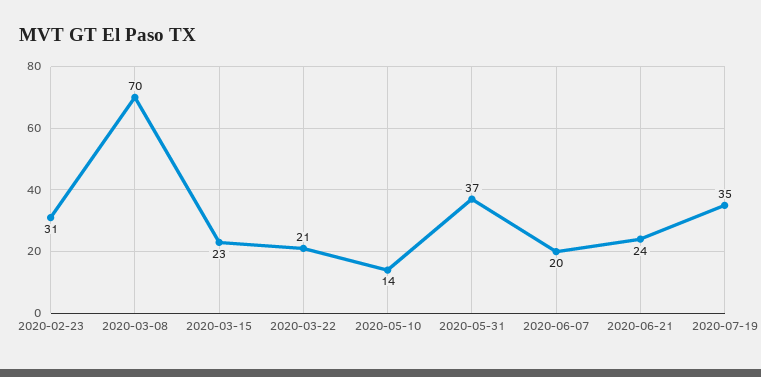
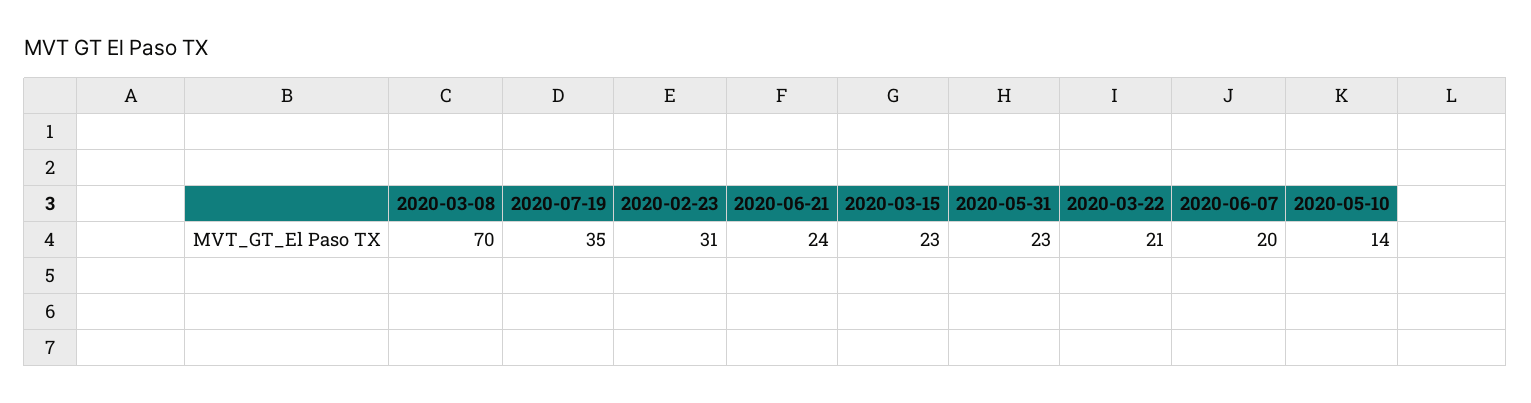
  {
    "2020-02-23": 31,
    "2020-03-08": 70,
    "2020-03-15": 23,
    "2020-03-22": 21,
    "2020-05-10": 14,
-   "2020-05-31": 37,
+   "2020-05-31": 23,
    "2020-06-07": 20,
    "2020-06-21": 24,
    "2020-07-19": 35
  }

